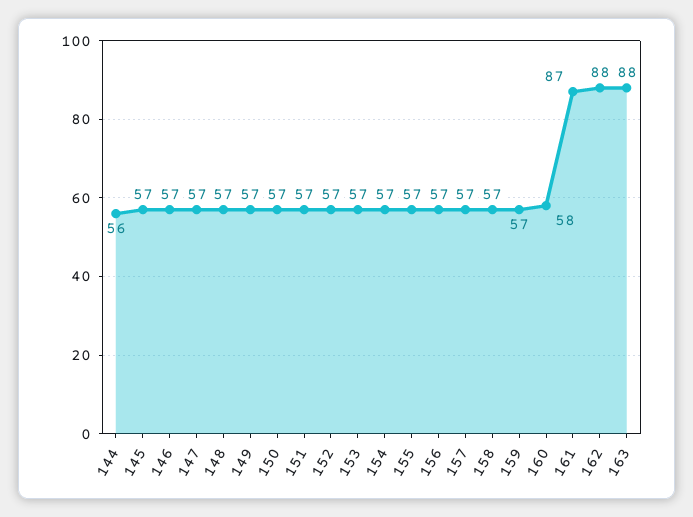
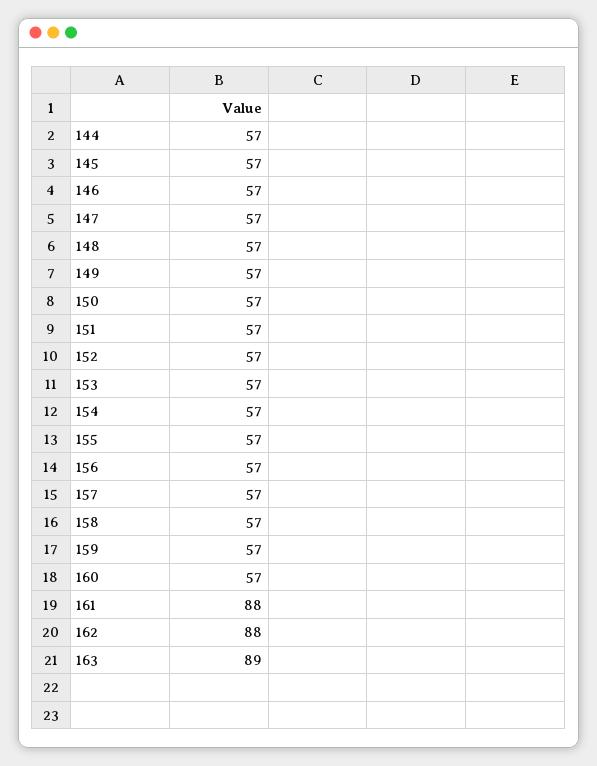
  {
-   "144": 56,
+   "144": 57,
    "145": 57,
    "146": 57,
    "147": 57,
    "148": 57,
    "149": 57,
    "150": 57,
    "151": 57,
    "152": 57,
    "153": 57,
    "154": 57,
    "155": 57,
    "156": 57,
    "157": 57,
    "158": 57,
    "159": 57,
-   "160": 58,
+   "160": 57,
-   "161": 87,
+   "161": 88,
    "162": 88,
-   "163": 88
+   "163": 89
  }

